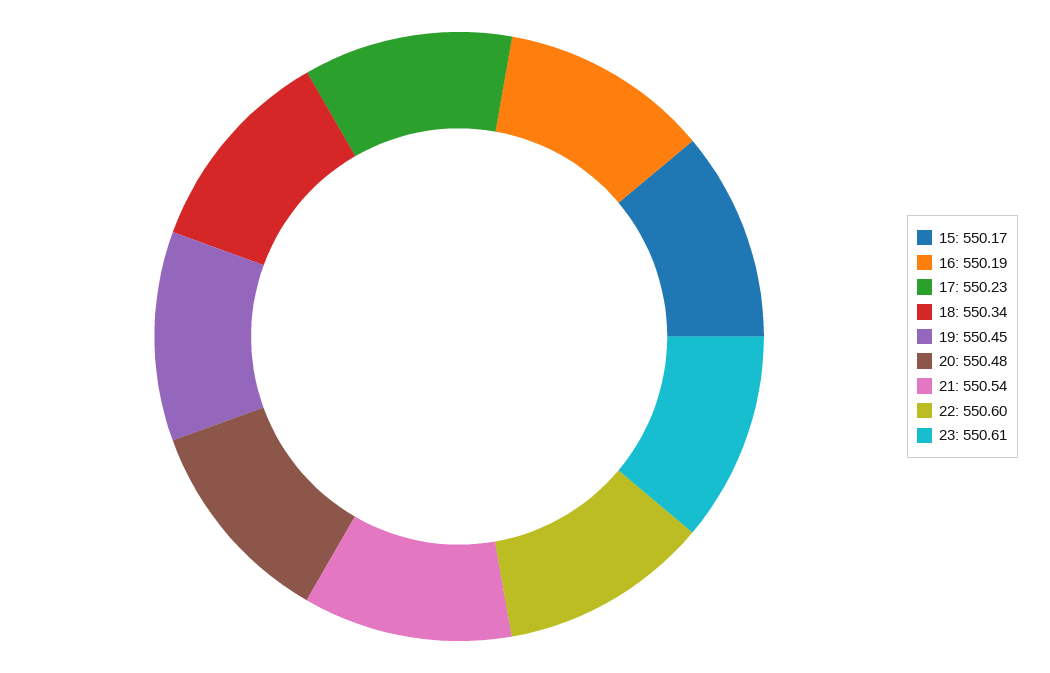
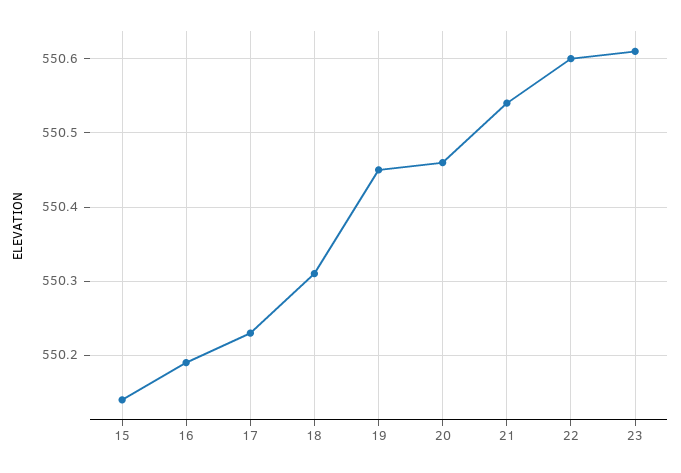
  {
-   "15": 550.17,
+   "15": 550.14,
    "16": 550.19,
    "17": 550.23,
-   "18": 550.34,
+   "18": 550.31,
    "19": 550.45,
-   "20": 550.48,
+   "20": 550.46,
    "21": 550.54,
    "22": 550.6,
    "23": 550.61
  }

